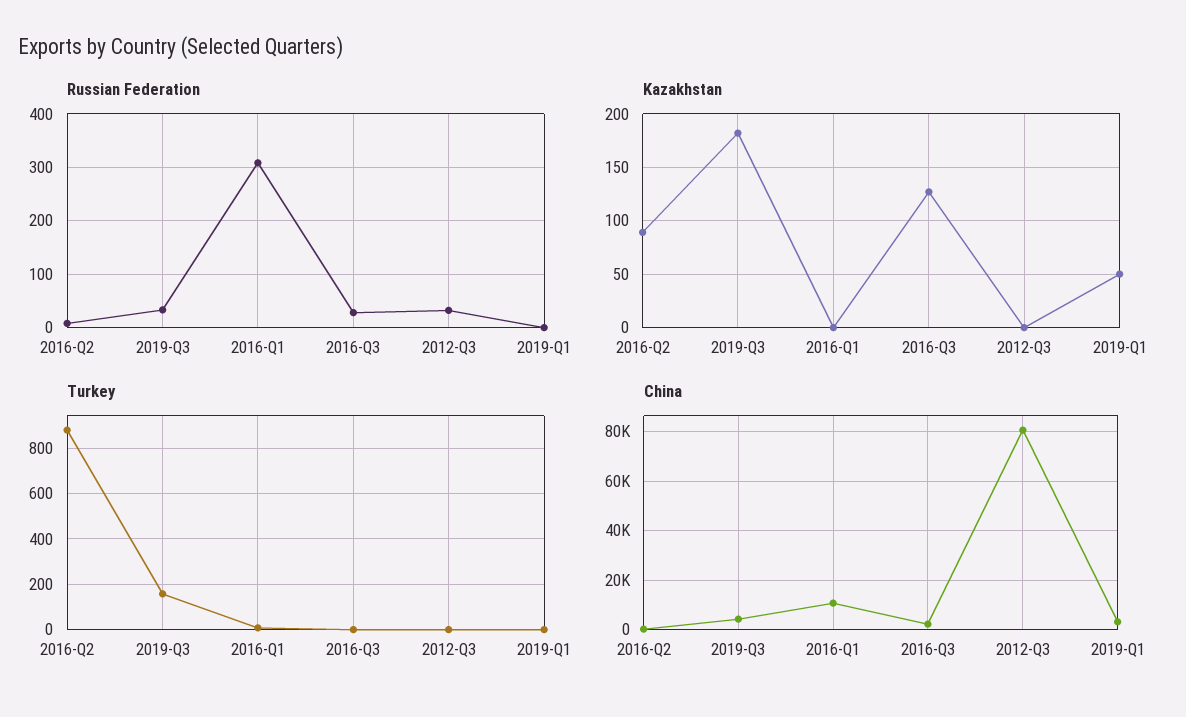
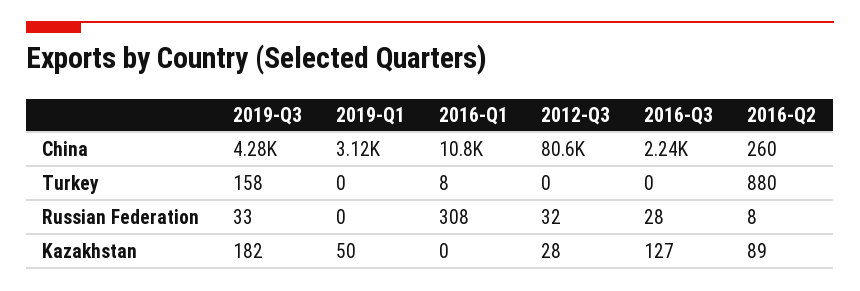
  {
    "Russian Federation": {
      "2016-Q2": 8,
      "2019-Q3": 33,
      "2016-Q1": 308,
      "2016-Q3": 28,
      "2012-Q3": 32,
      "2019-Q1": 0
    },
    "Kazakhstan": {
      "2016-Q2": 89,
      "2019-Q3": 182,
      "2016-Q1": 0,
      "2016-Q3": 127,
-     "2012-Q3": 0,
+     "2012-Q3": 28,
      "2019-Q1": 50
    },
    "Turkey": {
      "2016-Q2": 880,
      "2019-Q3": 158,
      "2016-Q1": 8,
      "2016-Q3": 0,
      "2012-Q3": 0,
      "2019-Q1": 0
    },
    "China": {
      "2016-Q2": 260,
      "2019-Q3": 4280,
      "2016-Q1": 10800,
      "2016-Q3": 2240,
      "2012-Q3": 80600,
      "2019-Q1": 3120
    }
  }

